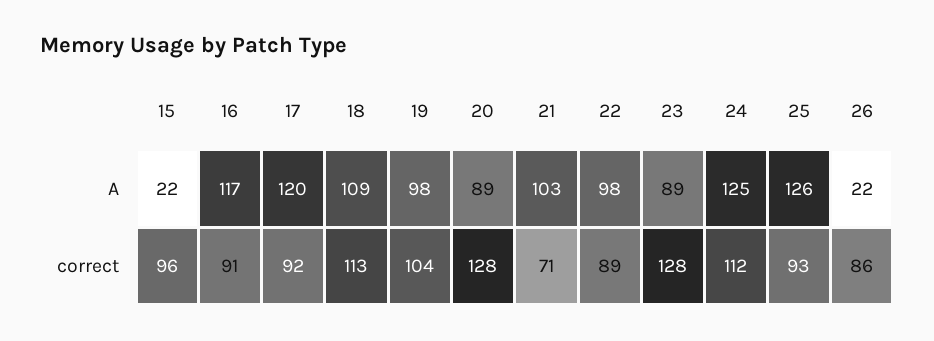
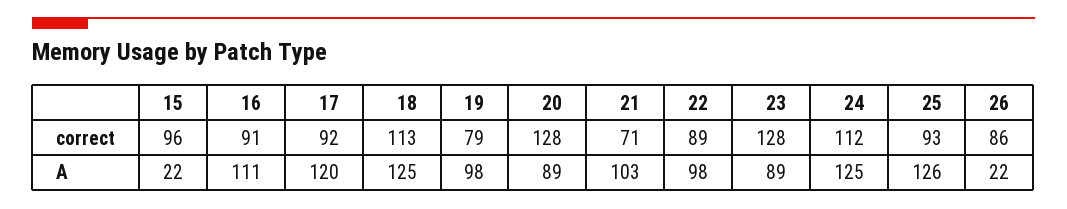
  {
    "15": {
      "A": 22,
      "correct": 96
    },
    "16": {
-     "A": 117,
+     "A": 111,
      "correct": 91
    },
    "17": {
      "A": 120,
      "correct": 92
    },
    "18": {
-     "A": 109,
+     "A": 125,
      "correct": 113
    },
    "19": {
      "A": 98,
-     "correct": 104
+     "correct": 79
    },
    "20": {
      "A": 89,
      "correct": 128
    },
    "21": {
      "A": 103,
      "correct": 71
    },
    "22": {
      "A": 98,
      "correct": 89
    },
    "23": {
      "A": 89,
      "correct": 128
    },
    "24": {
      "A": 125,
      "correct": 112
    },
    "25": {
      "A": 126,
      "correct": 93
    },
    "26": {
      "A": 22,
      "correct": 86
    }
  }

